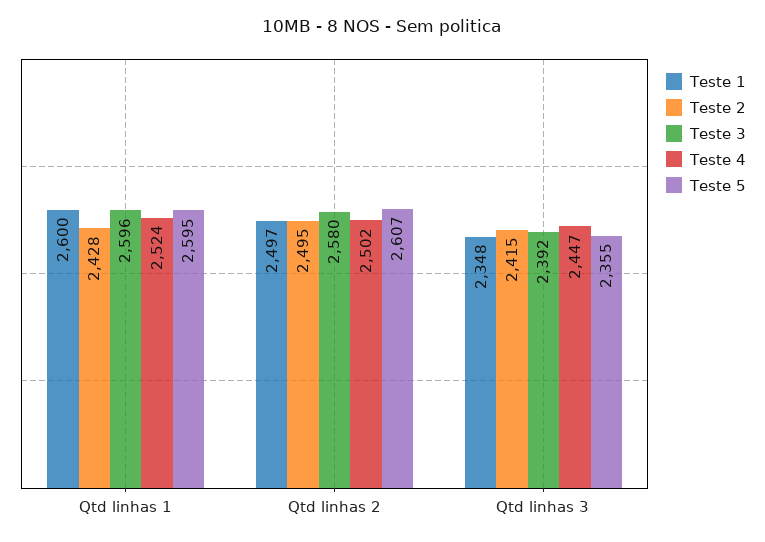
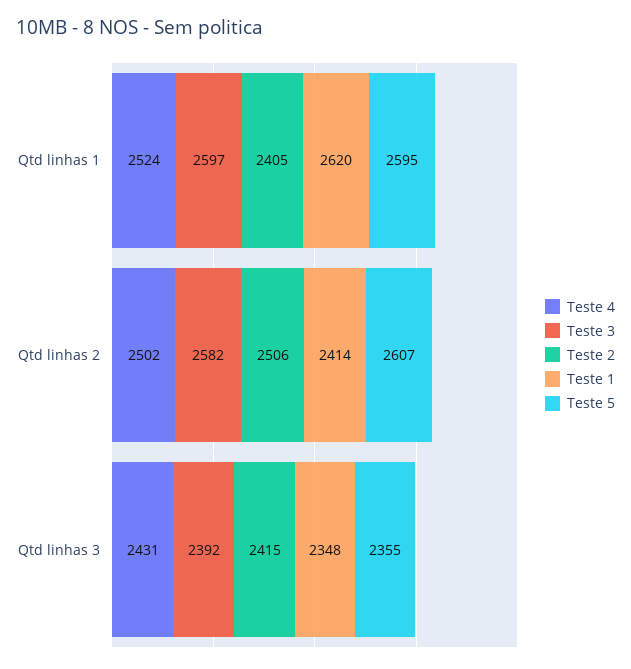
  {
    "Teste 1": {
-     "Qtd linhas 1": 2600,
+     "Qtd linhas 1": 2620,
-     "Qtd linhas 2": 2497,
+     "Qtd linhas 2": 2414,
      "Qtd linhas 3": 2348
    },
    "Teste 2": {
-     "Qtd linhas 1": 2428,
+     "Qtd linhas 1": 2405,
-     "Qtd linhas 2": 2495,
+     "Qtd linhas 2": 2506,
      "Qtd linhas 3": 2415
    },
    "Teste 3": {
-     "Qtd linhas 1": 2596,
+     "Qtd linhas 1": 2597,
-     "Qtd linhas 2": 2580,
+     "Qtd linhas 2": 2582,
      "Qtd linhas 3": 2392
    },
    "Teste 4": {
      "Qtd linhas 1": 2524,
      "Qtd linhas 2": 2502,
-     "Qtd linhas 3": 2447
+     "Qtd linhas 3": 2431
    },
    "Teste 5": {
      "Qtd linhas 1": 2595,
      "Qtd linhas 2": 2607,
      "Qtd linhas 3": 2355
    }
  }

